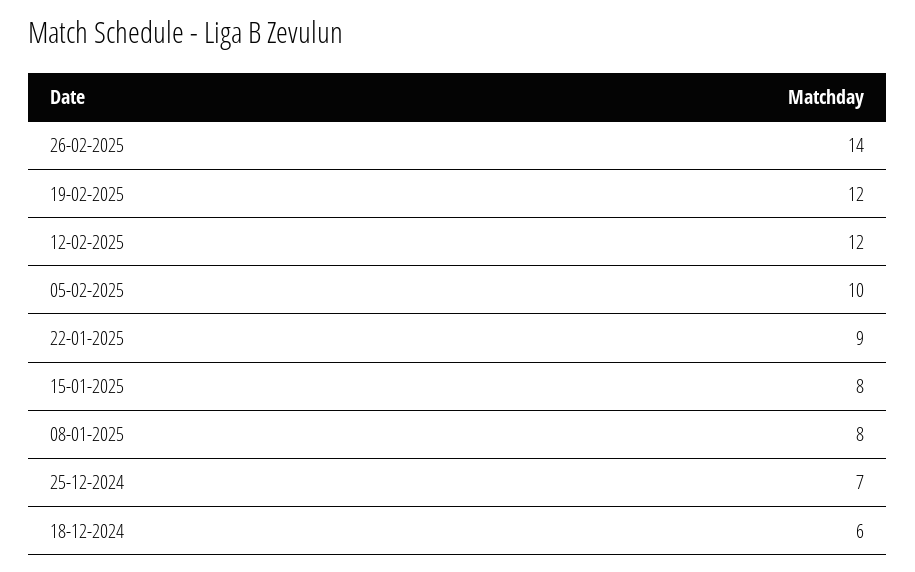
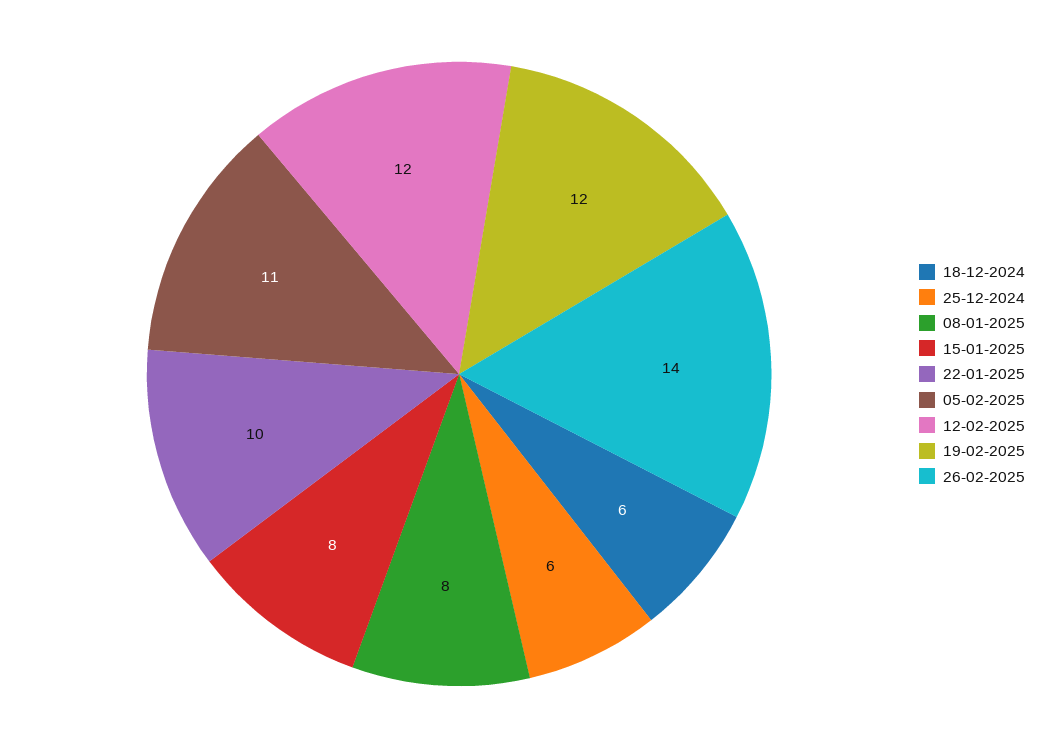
  {
    "26-02-2025": 14,
    "19-02-2025": 12,
    "12-02-2025": 12,
-   "05-02-2025": 10,
+   "05-02-2025": 11,
-   "22-01-2025": 9,
+   "22-01-2025": 10,
    "15-01-2025": 8,
    "08-01-2025": 8,
-   "25-12-2024": 7,
+   "25-12-2024": 6,
    "18-12-2024": 6
  }

